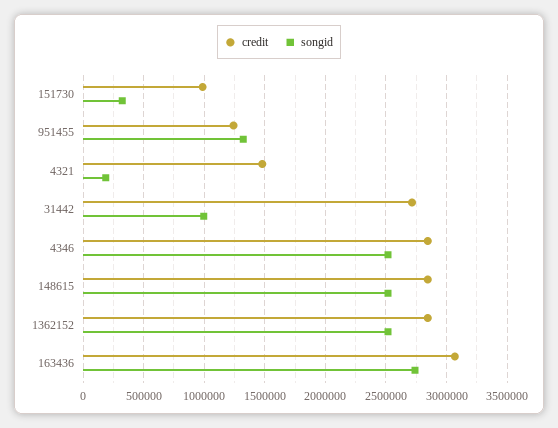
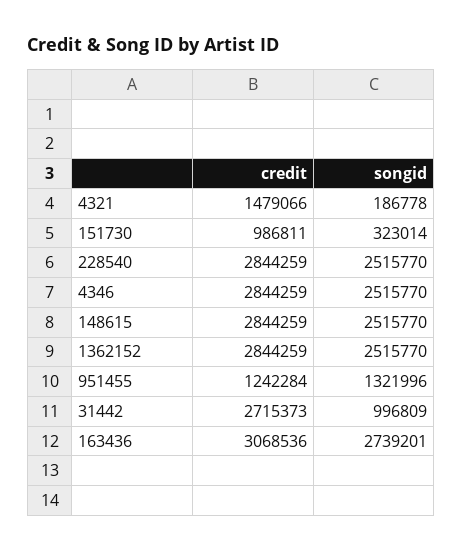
  {
    "credit": {
      "151730": 986811,
      "951455": 1242284,
      "4321": 1479066,
      "31442": 2715373,
      "4346": 2844259,
      "148615": 2844259,
      "1362152": 2844259,
-     "163436": 3068536
+     "163436": 3068536,
+     "228540": 2844259
    },
    "songid": {
      "151730": 323014,
      "951455": 1321996,
      "4321": 186778,
      "31442": 996809,
      "4346": 2515770,
      "148615": 2515770,
      "1362152": 2515770,
-     "163436": 2739201
+     "163436": 2739201,
+     "228540": 2515770
    }
  }

